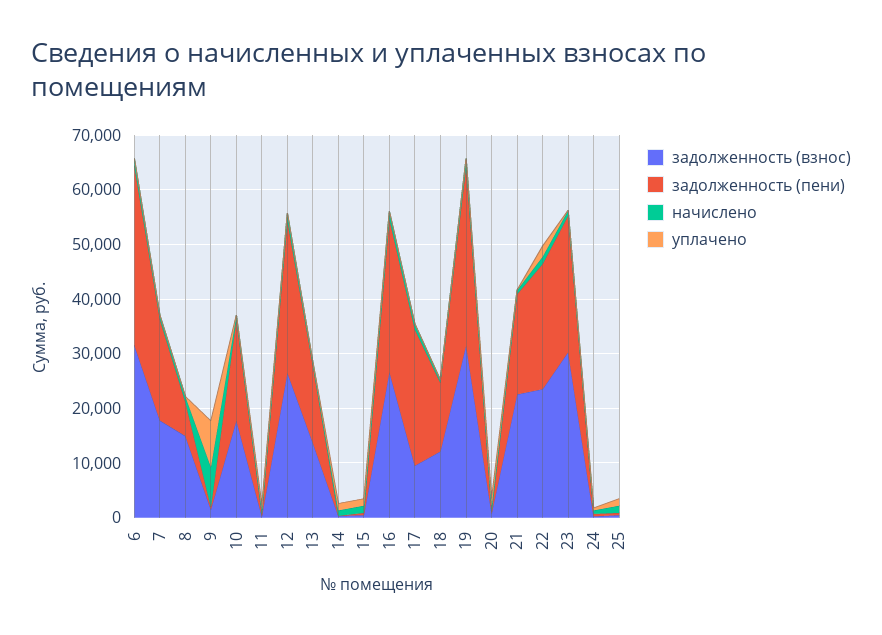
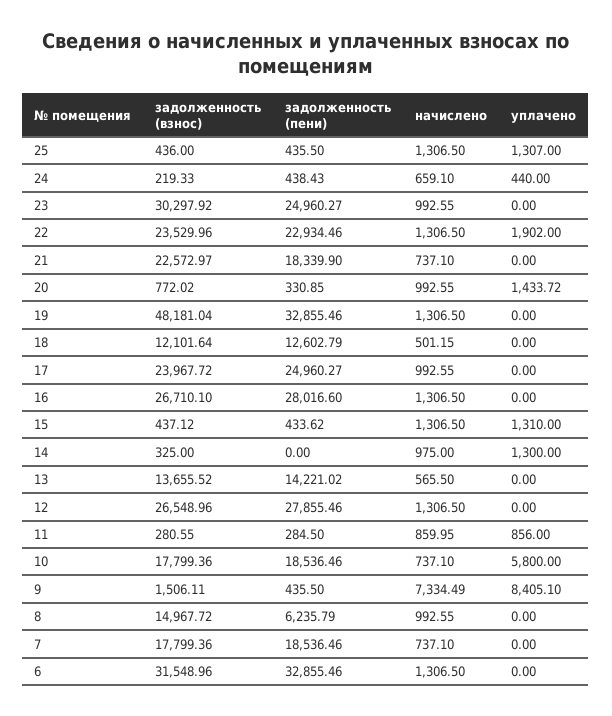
  {
    "задолженность (взнос)": {
      "6": 31548.96,
      "7": 17799.36,
      "8": 14967.72,
      "9": 1506.11,
      "10": 17799.36,
      "11": 280.55,
      "12": 26548.96,
      "13": 13655.52,
      "14": 325,
      "15": 437.12,
      "16": 26710.1,
-     "17": 10000,
+     "17": 23967.72,
      "18": 12101.64,
-     "19": 32000,
+     "19": 48181.04,
      "20": 772.02,
      "21": 22572.97,
      "22": 23529.96,
      "23": 30297.92,
      "24": 219.33,
      "25": 436
    },
    "задолженность (пени)": {
      "6": 32855.46,
      "7": 18536.46,
      "8": 6235.79,
      "9": 435.5,
      "10": 18536.46,
      "11": 284.5,
      "12": 27855.46,
      "13": 14221.02,
      "14": 0,
      "15": 433.62,
      "16": 28016.6,
      "17": 24960.27,
      "18": 12602.79,
      "19": 32855.46,
      "20": 330.85,
      "21": 18339.9,
      "22": 22934.46,
      "23": 24960.27,
      "24": 438.43,
      "25": 435.5
    },
    "начислено": {
      "6": 1306.5,
      "7": 737.1,
      "8": 992.55,
      "9": 7334.49,
      "10": 737.1,
      "11": 859.95,
      "12": 1306.5,
      "13": 565.5,
      "14": 975,
      "15": 1306.5,
      "16": 1306.5,
      "17": 992.55,
      "18": 501.15,
      "19": 1306.5,
      "20": 992.55,
      "21": 737.1,
      "22": 1306.5,
      "23": 992.55,
      "24": 659.1,
      "25": 1306.5
    },
    "уплачено": {
      "6": 0,
      "7": 0,
      "8": 0,
      "9": 8405.1,
-     "10": 0,
+     "10": 5800,
      "11": 856,
      "12": 0,
      "13": 0,
      "14": 1300,
      "15": 1310,
      "16": 0,
      "17": 0,
      "18": 0,
      "19": 0,
      "20": 1433.72,
      "21": 0,
      "22": 1902,
      "23": 0,
      "24": 440,
      "25": 1307
    }
  }

